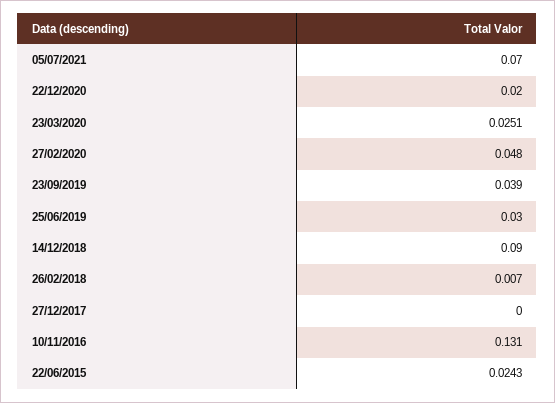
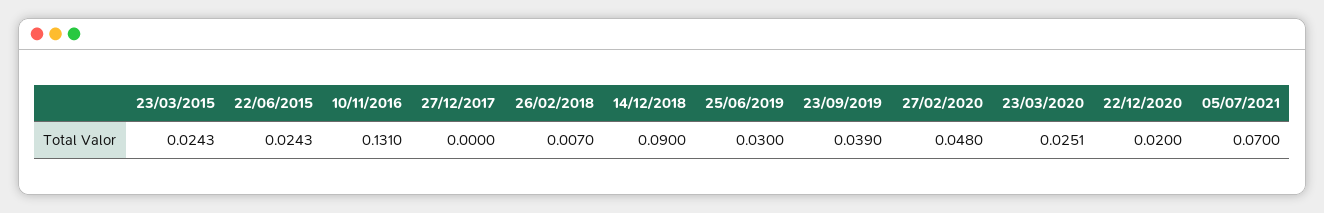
  {
    "05/07/2021": 0.07,
    "22/12/2020": 0.02,
    "23/03/2020": 0.0251,
    "27/02/2020": 0.048,
    "23/09/2019": 0.039,
    "25/06/2019": 0.03,
    "14/12/2018": 0.09,
    "26/02/2018": 0.007,
    "27/12/2017": 0,
    "10/11/2016": 0.131,
-   "22/06/2015": 0.0243
+   "22/06/2015": 0.0243,
+   "23/03/2015": 0.0243
  }

